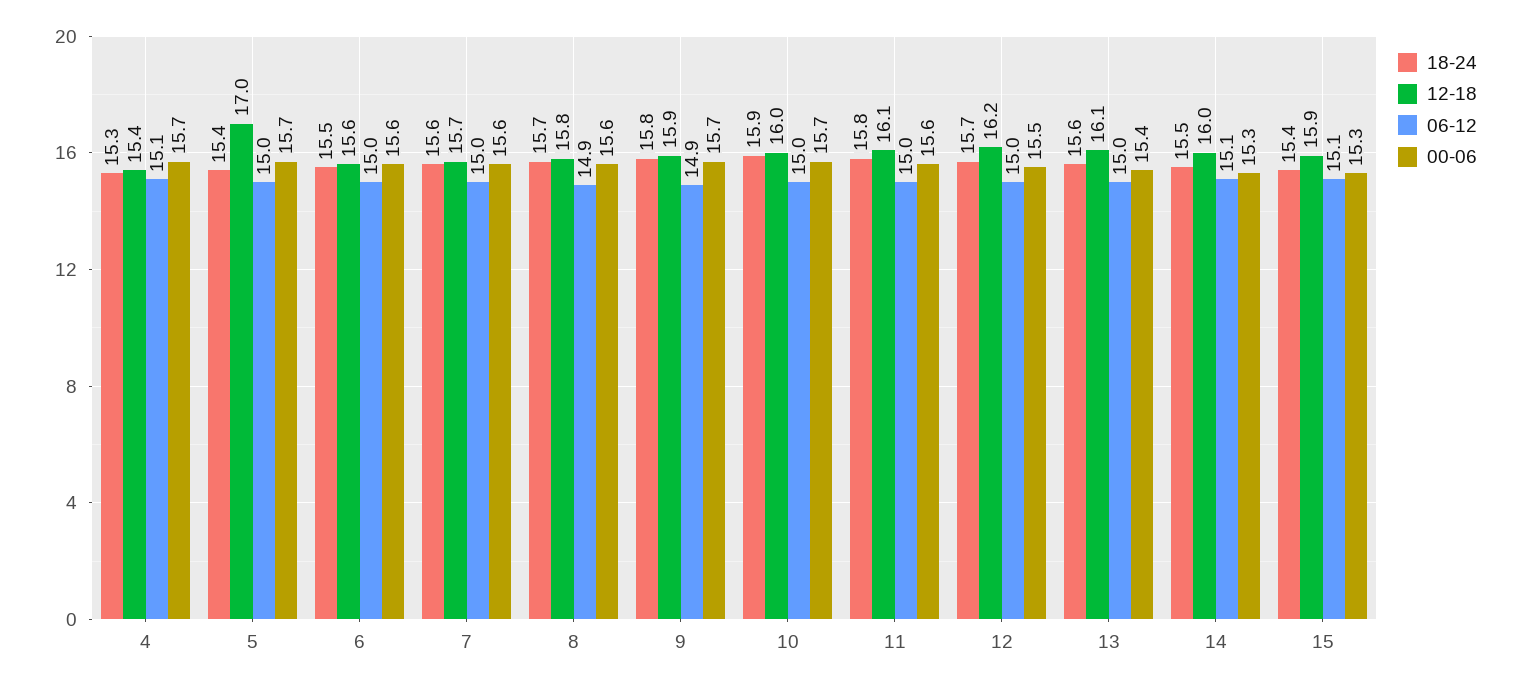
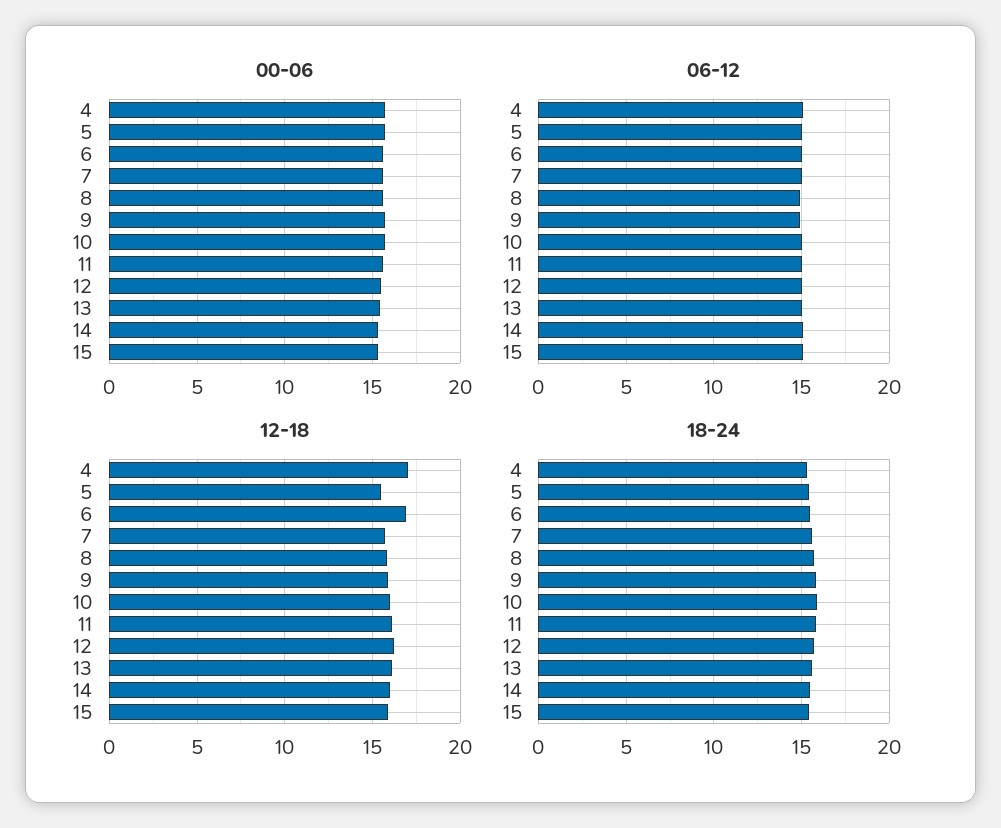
  {
    "18-24": {
      "4": 15.3,
      "5": 15.4,
      "6": 15.5,
      "7": 15.6,
      "8": 15.7,
      "9": 15.8,
      "10": 15.9,
      "11": 15.8,
      "12": 15.7,
      "13": 15.6,
      "14": 15.5,
      "15": 15.4
    },
    "12-18": {
-     "4": 15.4,
+     "4": 17,
-     "5": 17,
+     "5": 15.5,
-     "6": 15.6,
+     "6": 17,
      "7": 15.7,
      "8": 15.8,
      "9": 15.9,
      "10": 16,
      "11": 16.1,
      "12": 16.2,
      "13": 16.1,
      "14": 16,
      "15": 15.9
    },
    "06-12": {
      "4": 15.1,
      "5": 15,
      "6": 15,
      "7": 15,
      "8": 14.9,
      "9": 14.9,
      "10": 15,
      "11": 15,
      "12": 15,
      "13": 15,
      "14": 15.1,
      "15": 15.1
    },
    "00-06": {
      "4": 15.7,
      "5": 15.7,
      "6": 15.6,
      "7": 15.6,
      "8": 15.6,
      "9": 15.7,
      "10": 15.7,
      "11": 15.6,
      "12": 15.5,
      "13": 15.4,
      "14": 15.3,
      "15": 15.3
    }
  }

